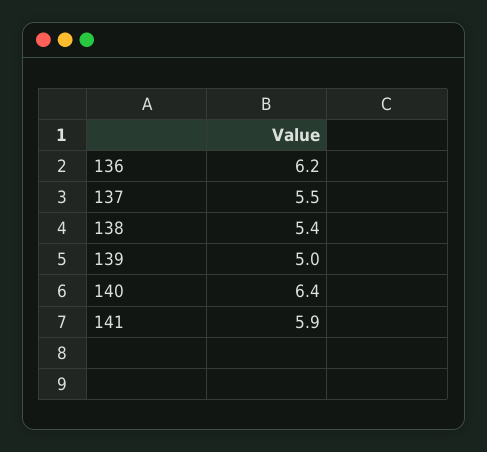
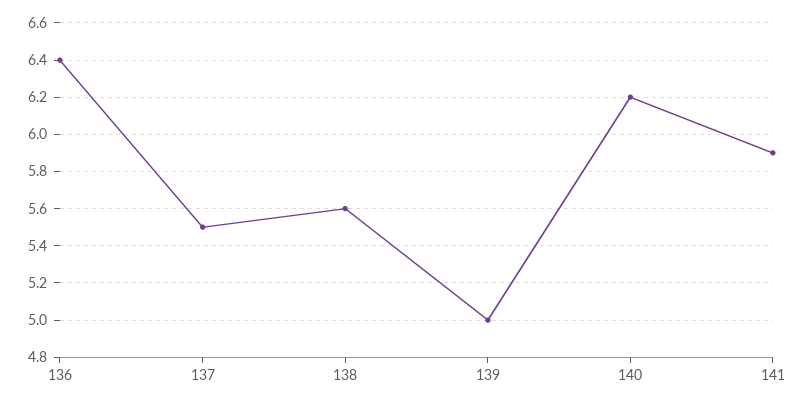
  {
-   "136": 6.2,
+   "136": 6.4,
    "137": 5.5,
-   "138": 5.4,
+   "138": 5.6,
    "139": 5,
-   "140": 6.4,
+   "140": 6.2,
    "141": 5.9
  }

